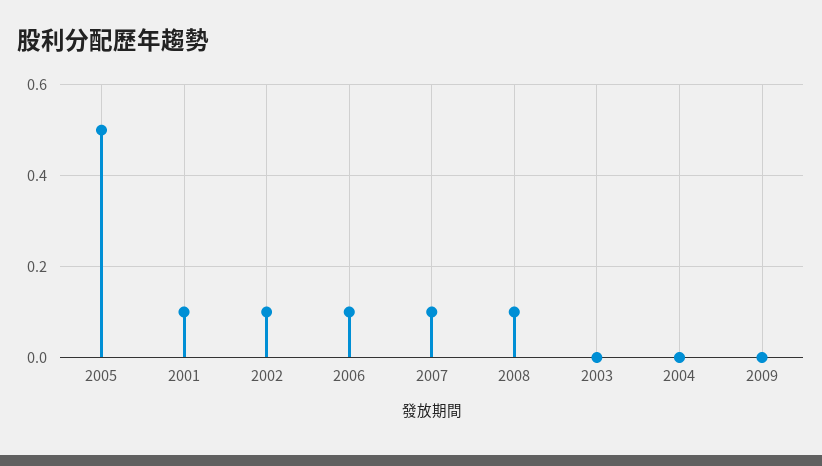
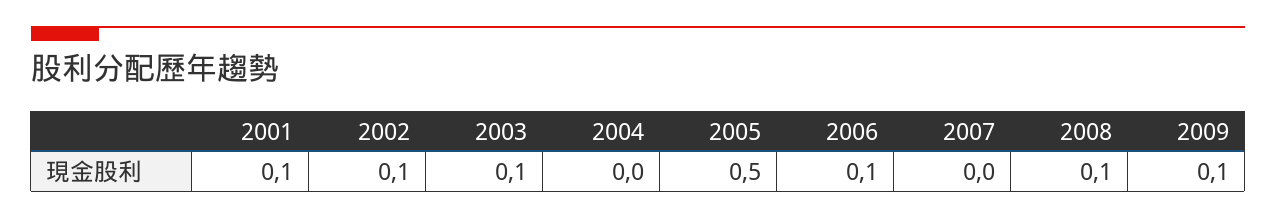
  {
    "2005": 0.5,
    "2001": 0.1,
    "2002": 0.1,
    "2006": 0.1,
-   "2007": 0.1,
+   "2007": 0,
    "2008": 0.1,
-   "2003": 0,
+   "2003": 0.1,
    "2004": 0,
-   "2009": 0
+   "2009": 0.1
  }

